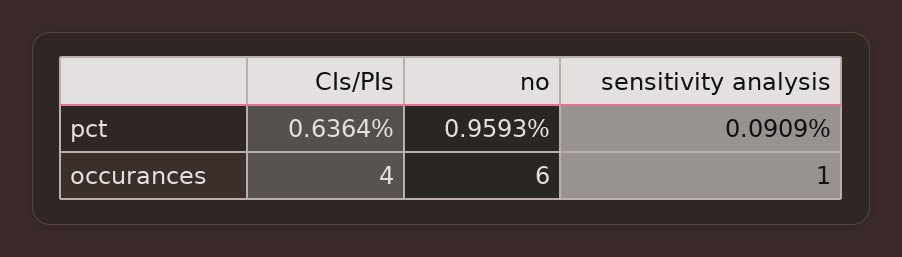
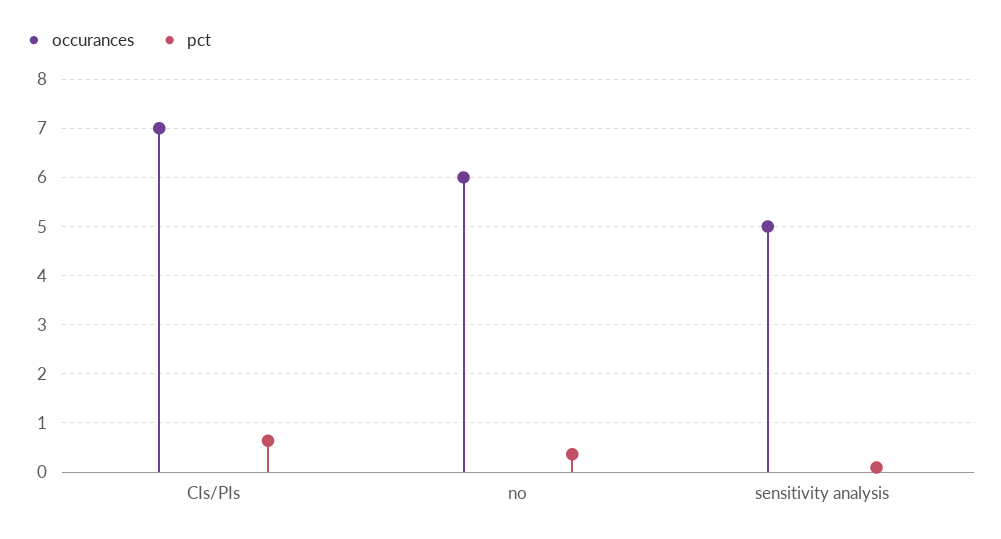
  {
    "pct": {
      "CIs/PIs": 0.6364,
-     "no": 0.9593,
+     "no": 0.4,
      "sensitivity analysis": 0.0909
    },
    "occurances": {
-     "CIs/PIs": 4,
+     "CIs/PIs": 7,
      "no": 6,
-     "sensitivity analysis": 1
+     "sensitivity analysis": 5
    }
  }

